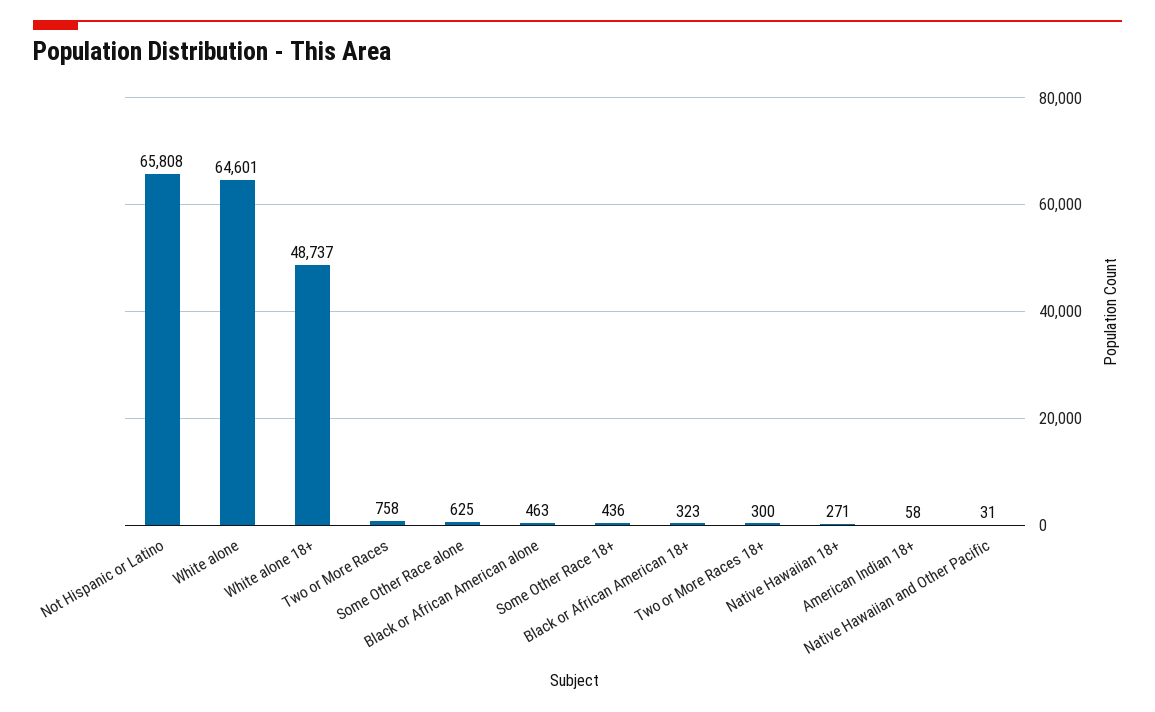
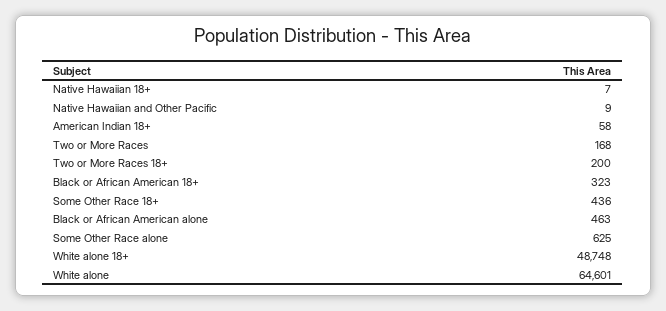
  {
-   "Not Hispanic or Latino": 65808,
    "White alone": 64601,
-   "White alone 18+": 48737,
+   "White alone 18+": 48748,
-   "Two or More Races": 758,
+   "Two or More Races": 168,
    "Some Other Race alone": 625,
    "Black or African American alone": 463,
    "Some Other Race 18+": 436,
    "Black or African American 18+": 323,
-   "Two or More Races 18+": 300,
+   "Two or More Races 18+": 200,
-   "Native Hawaiian 18+": 271,
+   "Native Hawaiian 18+": 7,
    "American Indian 18+": 58,
-   "Native Hawaiian and Other Pacific": 31
+   "Native Hawaiian and Other Pacific": 9
  }

